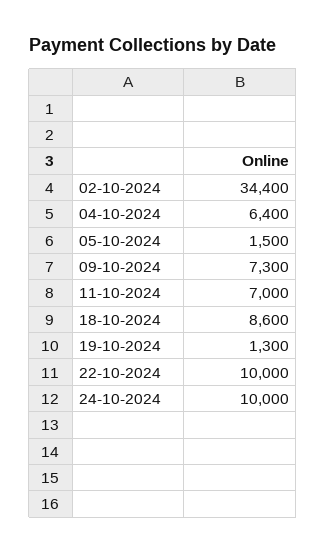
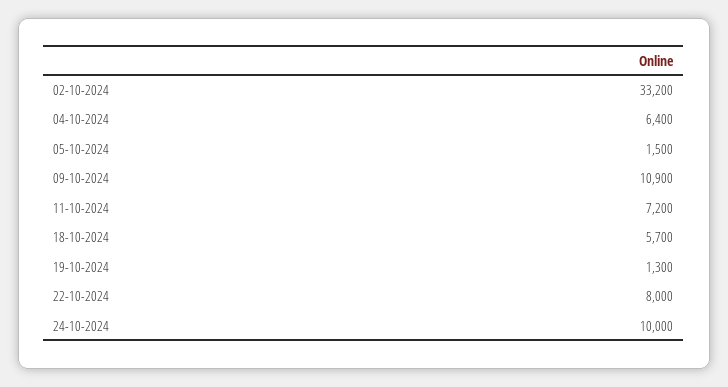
  {
-   "02-10-2024": 34400,
+   "02-10-2024": 33200,
    "04-10-2024": 6400,
    "05-10-2024": 1500,
-   "09-10-2024": 7300,
+   "09-10-2024": 10900,
-   "11-10-2024": 7000,
+   "11-10-2024": 7200,
-   "18-10-2024": 8600,
+   "18-10-2024": 5700,
    "19-10-2024": 1300,
-   "22-10-2024": 10000,
+   "22-10-2024": 8000,
    "24-10-2024": 10000
  }

